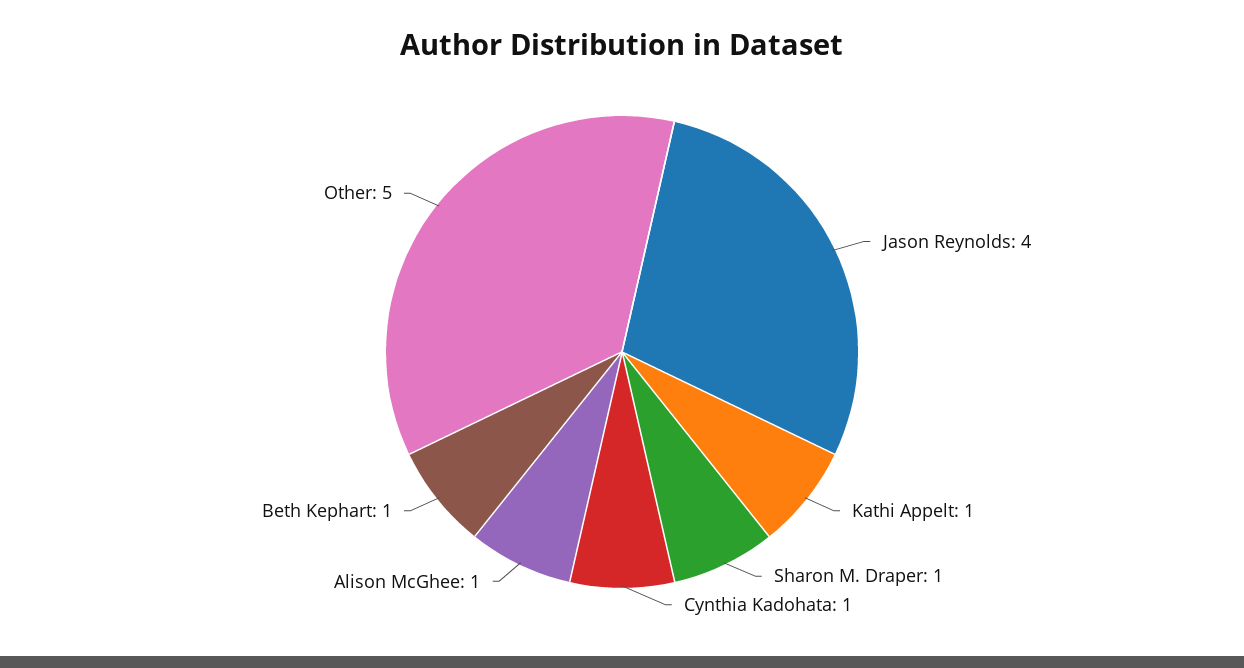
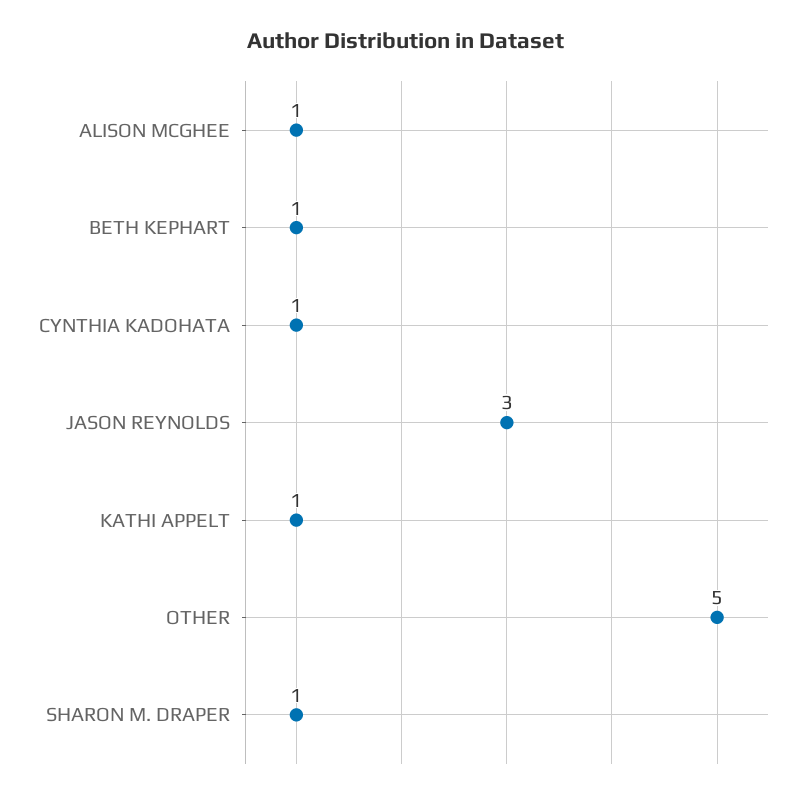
  {
-   "Jason Reynolds": 4,
+   "Jason Reynolds": 3,
    "Kathi Appelt": 1,
    "Sharon M. Draper": 1,
    "Cynthia Kadohata": 1,
    "Alison McGhee": 1,
    "Beth Kephart": 1,
    "Other": 5
  }

